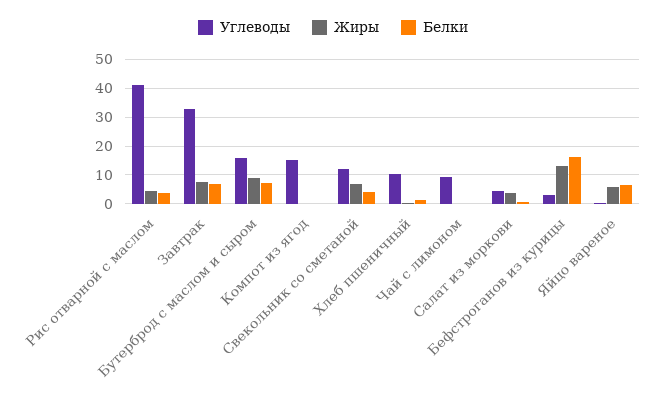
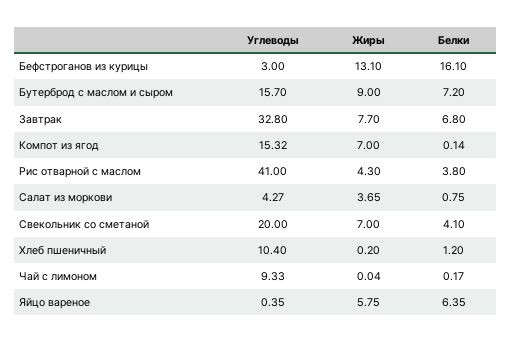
  {
    "Углеводы": {
      "Рис отварной с маслом": 41,
      "Завтрак": 32.8,
      "Бутерброд с маслом и сыром": 15.7,
      "Компот из ягод": 15.32,
-     "Свекольник со сметаной": 12.5,
+     "Свекольник со сметаной": 20,
      "Хлеб пшеничный": 10.4,
      "Чай с лимоном": 9.33,
      "Салат из моркови": 4.27,
      "Бефстроганов из курицы": 3,
      "Яйцо вареное": 0.35
    },
    "Жиры": {
      "Рис отварной с маслом": 4.3,
      "Завтрак": 7.7,
      "Бутерброд с маслом и сыром": 9,
-     "Компот из ягод": 0,
+     "Компот из ягод": 7,
      "Свекольник со сметаной": 7,
      "Хлеб пшеничный": 0.2,
      "Чай с лимоном": 0.04,
      "Салат из моркови": 3.65,
      "Бефстроганов из курицы": 13.1,
      "Яйцо вареное": 5.75
    },
    "Белки": {
      "Рис отварной с маслом": 3.8,
      "Завтрак": 6.8,
      "Бутерброд с маслом и сыром": 7.2,
      "Компот из ягод": 0.14,
      "Свекольник со сметаной": 4.1,
      "Хлеб пшеничный": 1.2,
      "Чай с лимоном": 0.17,
      "Салат из моркови": 0.75,
      "Бефстроганов из курицы": 16.1,
      "Яйцо вареное": 6.35
    }
  }

